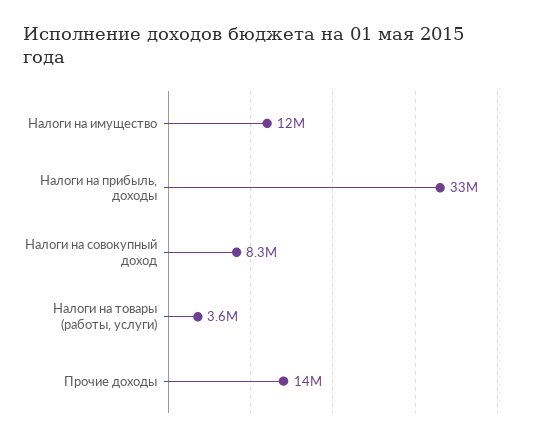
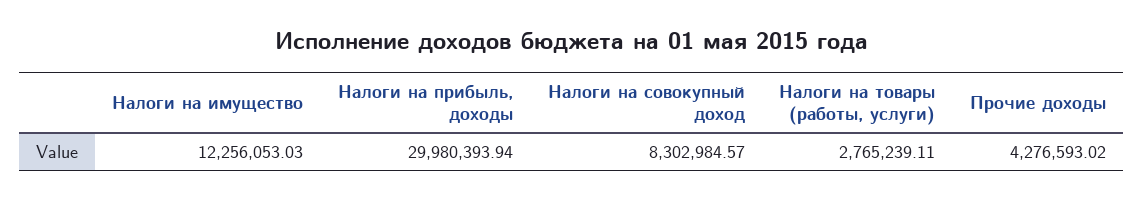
  {
    "Налоги на имущество": 12256053.03,
-   "Налоги на прибыль, доходы": 33000000,
+   "Налоги на прибыль, доходы": 29980393.94,
    "Налоги на совокупный доход": 8302984.57,
-   "Налоги на товары (работы, услуги)": 3600000,
+   "Налоги на товары (работы, услуги)": 2765239.11,
-   "Прочие доходы": 14000000
+   "Прочие доходы": 4276593.02
  }

